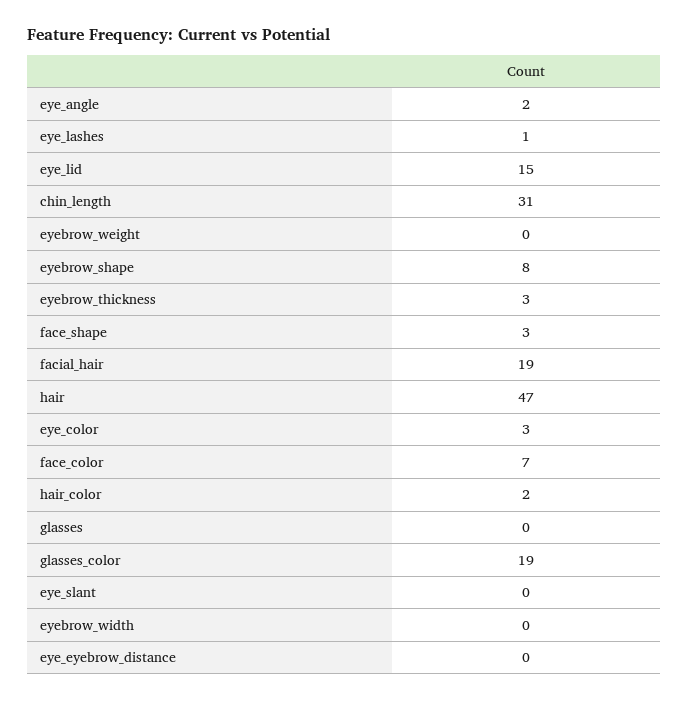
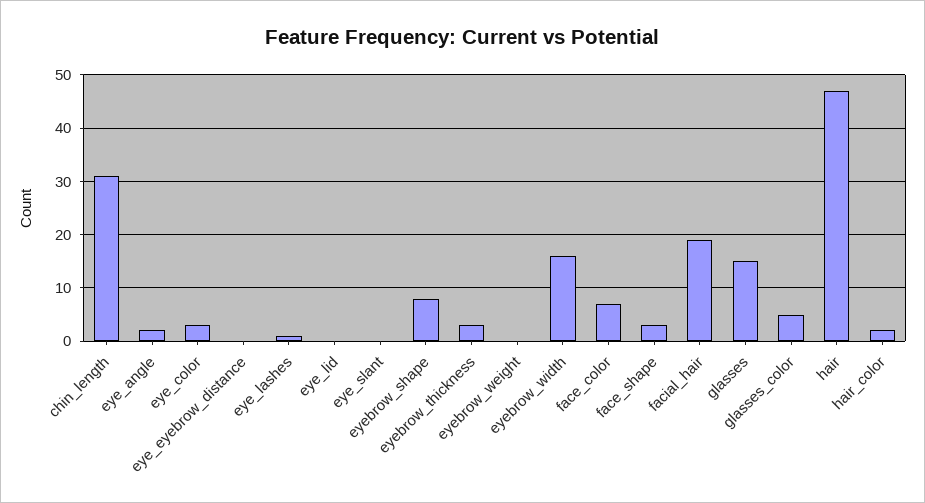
  {
    "eye_angle": 2,
    "eye_lashes": 1,
-   "eye_lid": 15,
+   "eye_lid": 0,
    "chin_length": 31,
    "eyebrow_weight": 0,
    "eyebrow_shape": 8,
    "eyebrow_thickness": 3,
    "face_shape": 3,
    "facial_hair": 19,
    "hair": 47,
    "eye_color": 3,
    "face_color": 7,
    "hair_color": 2,
-   "glasses": 0,
+   "glasses": 15,
-   "glasses_color": 19,
+   "glasses_color": 5,
    "eye_slant": 0,
-   "eyebrow_width": 0,
+   "eyebrow_width": 15,
    "eye_eyebrow_distance": 0
  }

